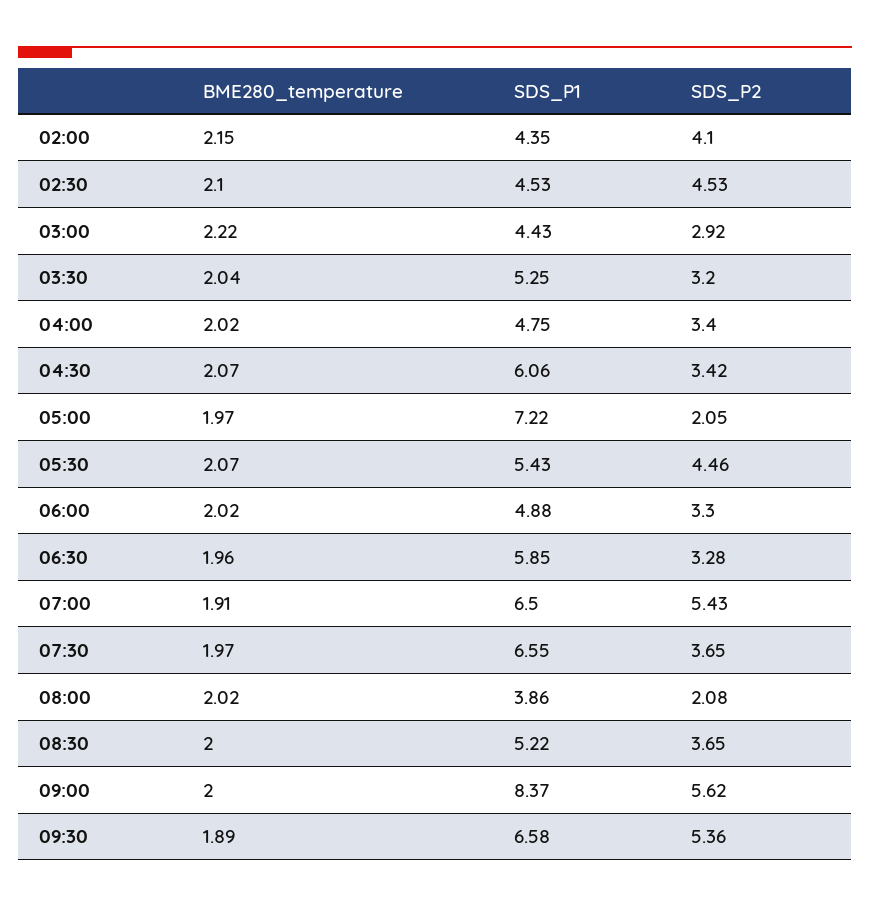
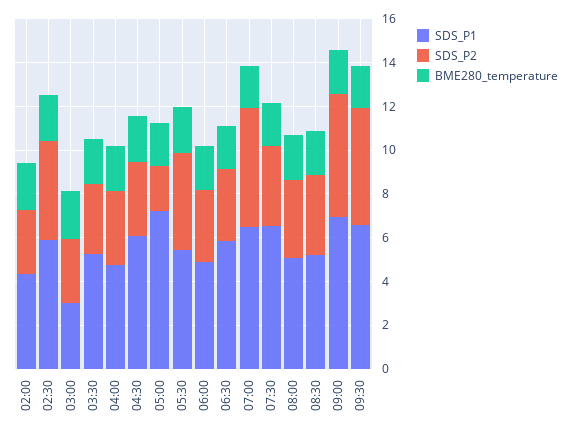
  {
    "BME280_temperature": {
      "02:00": 2.15,
      "02:30": 2.1,
      "03:00": 2.22,
      "03:30": 2.04,
      "04:00": 2.02,
      "04:30": 2.07,
      "05:00": 1.97,
      "05:30": 2.07,
      "06:00": 2.02,
      "06:30": 1.96,
      "07:00": 1.91,
      "07:30": 1.97,
      "08:00": 2.02,
      "08:30": 2,
      "09:00": 2,
      "09:30": 1.89
    },
    "SDS_P1": {
      "02:00": 4.35,
-     "02:30": 4.53,
+     "02:30": 6,
-     "03:00": 4.43,
+     "03:00": 3,
      "03:30": 5.25,
      "04:00": 4.75,
      "04:30": 6.06,
      "05:00": 7.22,
      "05:30": 5.43,
      "06:00": 4.88,
      "06:30": 5.85,
      "07:00": 6.5,
      "07:30": 6.55,
-     "08:00": 3.86,
+     "08:00": 5,
      "08:30": 5.22,
-     "09:00": 8.37,
+     "09:00": 7,
      "09:30": 6.58
    },
    "SDS_P2": {
-     "02:00": 4.1,
+     "02:00": 3,
      "02:30": 4.53,
      "03:00": 2.92,
      "03:30": 3.2,
      "04:00": 3.4,
      "04:30": 3.42,
      "05:00": 2.05,
      "05:30": 4.46,
      "06:00": 3.3,
      "06:30": 3.28,
      "07:00": 5.43,
      "07:30": 3.65,
-     "08:00": 2.08,
+     "08:00": 3.5,
      "08:30": 3.65,
      "09:00": 5.62,
      "09:30": 5.36
    }
  }

